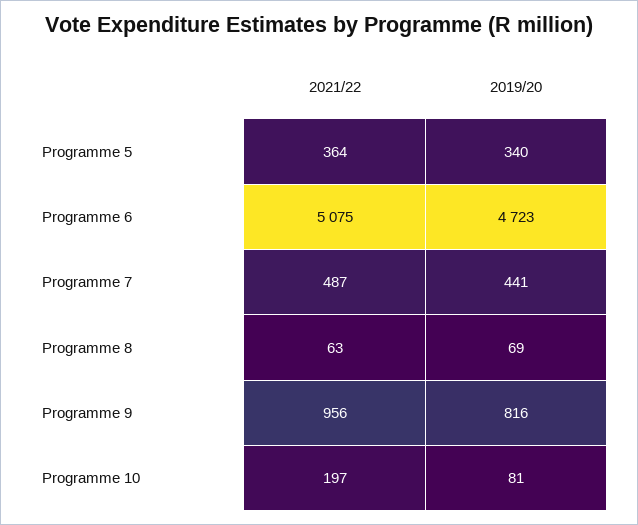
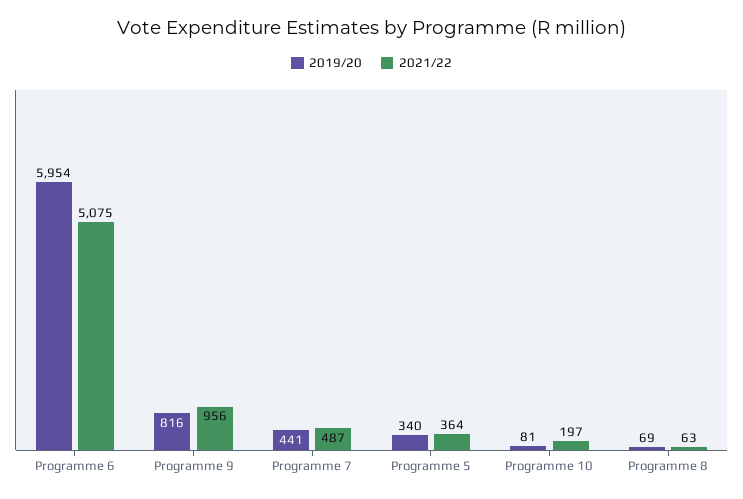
  {
    "2021/22": {
      "Programme 5": 364,
      "Programme 6": 5075,
      "Programme 7": 487,
      "Programme 8": 63,
      "Programme 9": 956,
      "Programme 10": 197
    },
    "2019/20": {
      "Programme 5": 340,
-     "Programme 6": 4723,
+     "Programme 6": 5954,
      "Programme 7": 441,
      "Programme 8": 69,
      "Programme 9": 816,
      "Programme 10": 81
    }
  }

